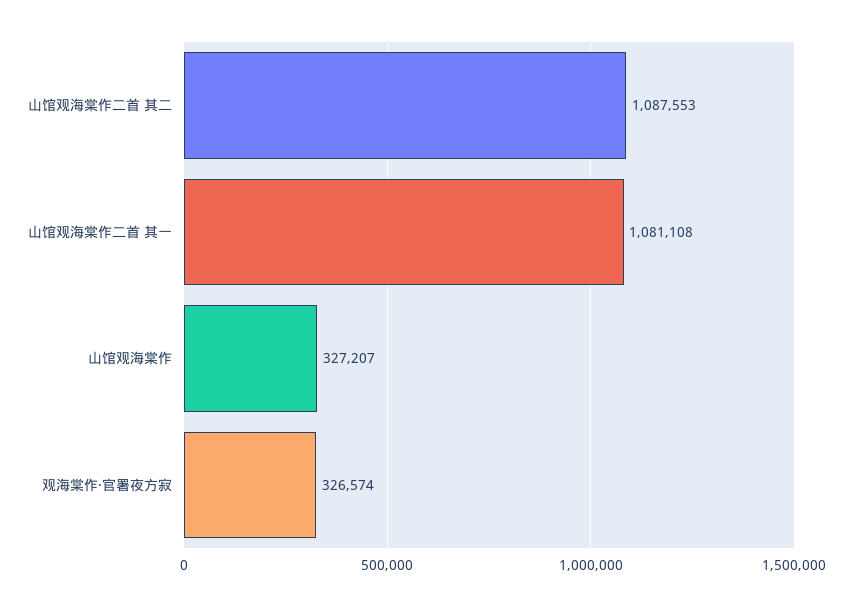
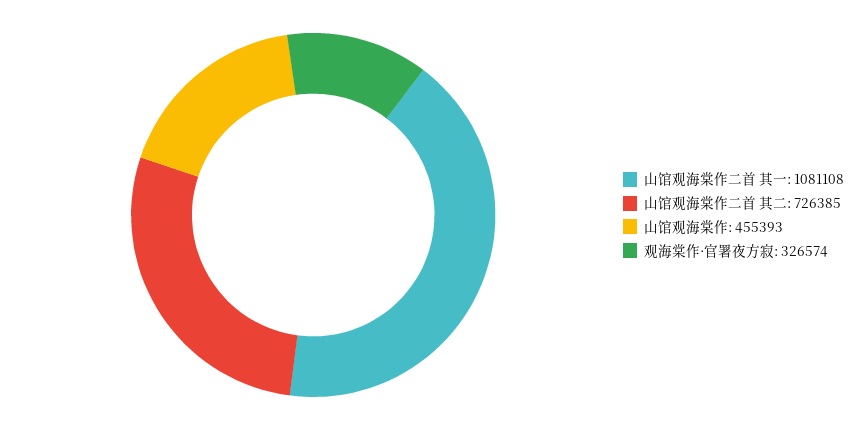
  {
-   "山馆观海棠作二首 其二": 1087553,
+   "山馆观海棠作二首 其二": 726385,
    "山馆观海棠作二首 其一": 1081108,
-   "山馆观海棠作": 327207,
+   "山馆观海棠作": 455393,
    "观海棠作·官署夜方寂": 326574
  }

